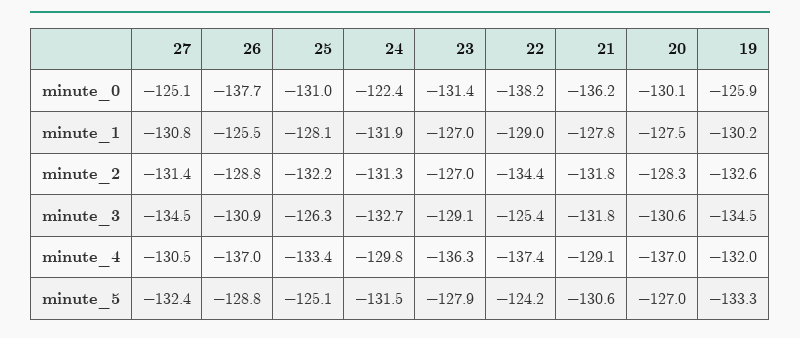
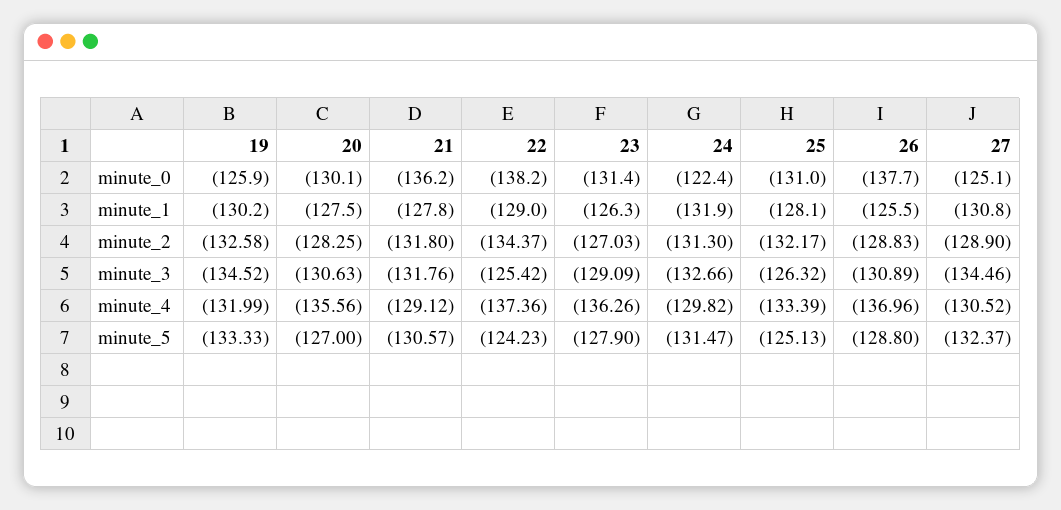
  {
    "27": {
      "minute_0": -125.1,
      "minute_1": -130.8,
-     "minute_2": -131.4,
+     "minute_2": -128.9,
      "minute_3": -134.46,
      "minute_4": -130.52,
      "minute_5": -132.37
    },
    "26": {
      "minute_0": -137.7,
      "minute_1": -125.5,
      "minute_2": -128.83,
      "minute_3": -130.89,
      "minute_4": -136.96,
      "minute_5": -128.8
    },
    "25": {
      "minute_0": -131,
      "minute_1": -128.1,
      "minute_2": -132.17,
      "minute_3": -126.32,
      "minute_4": -133.39,
      "minute_5": -125.13
    },
    "24": {
      "minute_0": -122.4,
      "minute_1": -131.9,
      "minute_2": -131.3,
      "minute_3": -132.66,
      "minute_4": -129.82,
      "minute_5": -131.47
    },
    "23": {
      "minute_0": -131.4,
-     "minute_1": -127,
+     "minute_1": -126.3,
      "minute_2": -127.03,
      "minute_3": -129.09,
      "minute_4": -136.26,
      "minute_5": -127.9
    },
    "22": {
      "minute_0": -138.2,
      "minute_1": -129,
      "minute_2": -134.37,
      "minute_3": -125.42,
      "minute_4": -137.36,
      "minute_5": -124.23
    },
    "21": {
      "minute_0": -136.2,
      "minute_1": -127.8,
      "minute_2": -131.8,
      "minute_3": -131.76,
      "minute_4": -129.12,
      "minute_5": -130.57
    },
    "20": {
      "minute_0": -130.1,
      "minute_1": -127.5,
      "minute_2": -128.25,
      "minute_3": -130.63,
-     "minute_4": -137,
+     "minute_4": -135.56,
      "minute_5": -127
    },
    "19": {
      "minute_0": -125.9,
      "minute_1": -130.2,
      "minute_2": -132.58,
      "minute_3": -134.52,
      "minute_4": -131.99,
      "minute_5": -133.33
    }
  }

